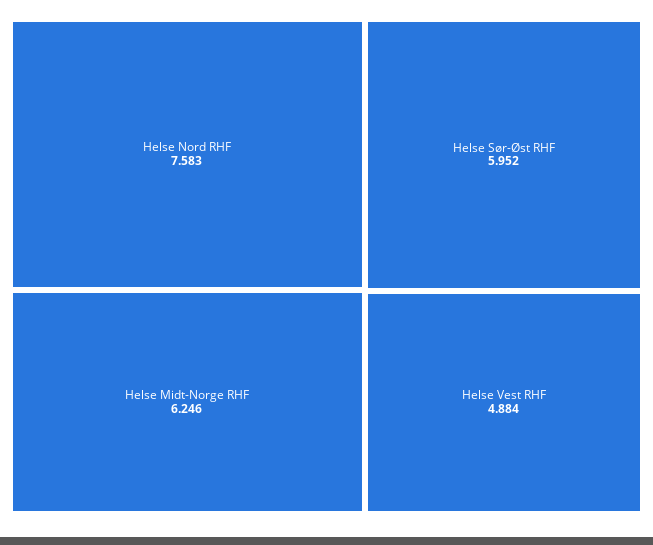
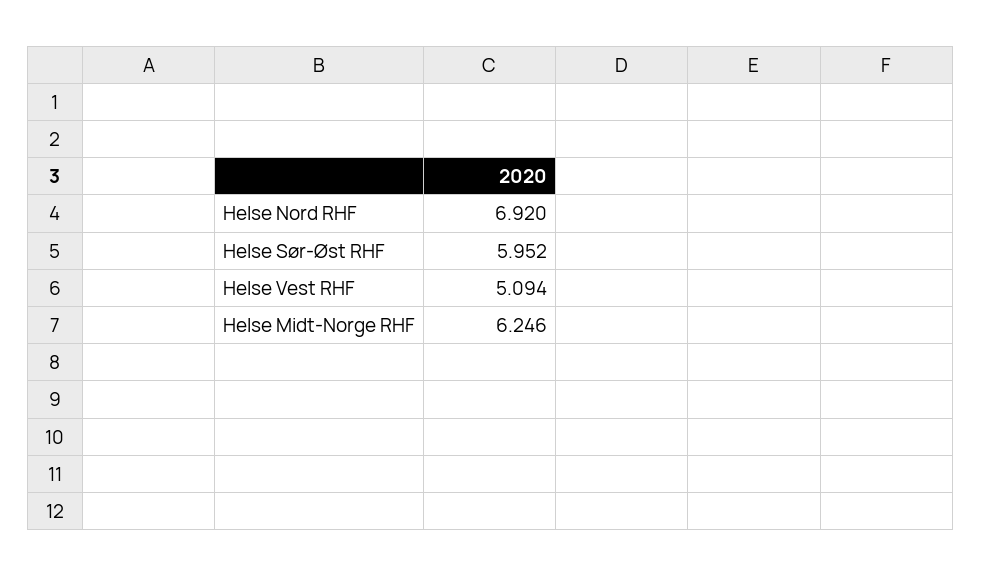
  {
-   "Helse Nord RHF": 7.583,
+   "Helse Nord RHF": 6.92,
    "Helse Midt-Norge RHF": 6.246,
    "Helse Sør-Øst RHF": 5.952,
-   "Helse Vest RHF": 4.884
+   "Helse Vest RHF": 5.094
  }

